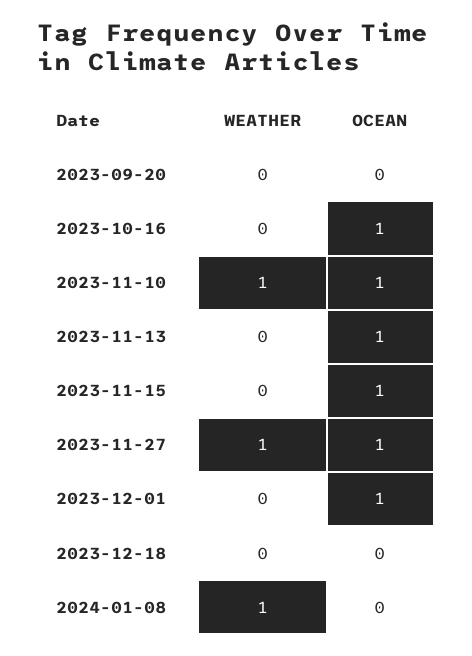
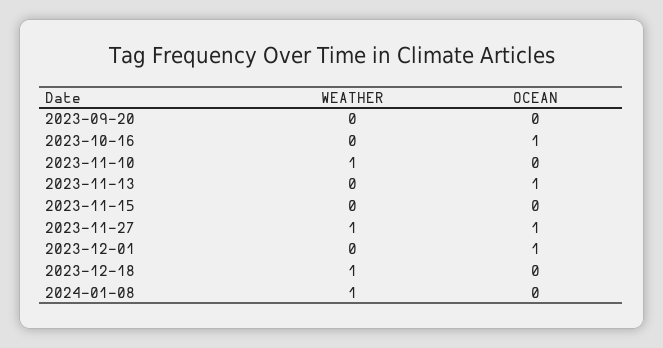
  {
    "WEATHER": {
      "2023-09-20": 0,
      "2023-10-16": 0,
      "2023-11-10": 1,
      "2023-11-13": 0,
      "2023-11-15": 0,
      "2023-11-27": 1,
      "2023-12-01": 0,
-     "2023-12-18": 0,
+     "2023-12-18": 1,
      "2024-01-08": 1
    },
    "OCEAN": {
      "2023-09-20": 0,
      "2023-10-16": 1,
-     "2023-11-10": 1,
+     "2023-11-10": 0,
      "2023-11-13": 1,
-     "2023-11-15": 1,
+     "2023-11-15": 0,
      "2023-11-27": 1,
      "2023-12-01": 1,
      "2023-12-18": 0,
      "2024-01-08": 0
    }
  }

